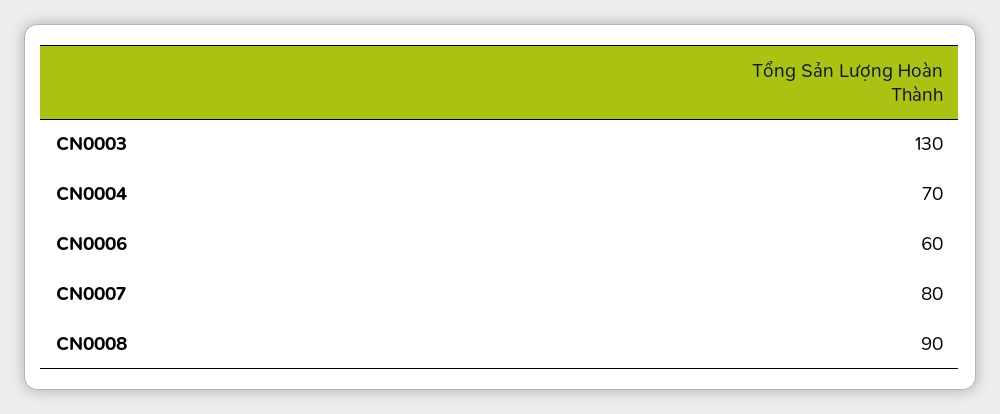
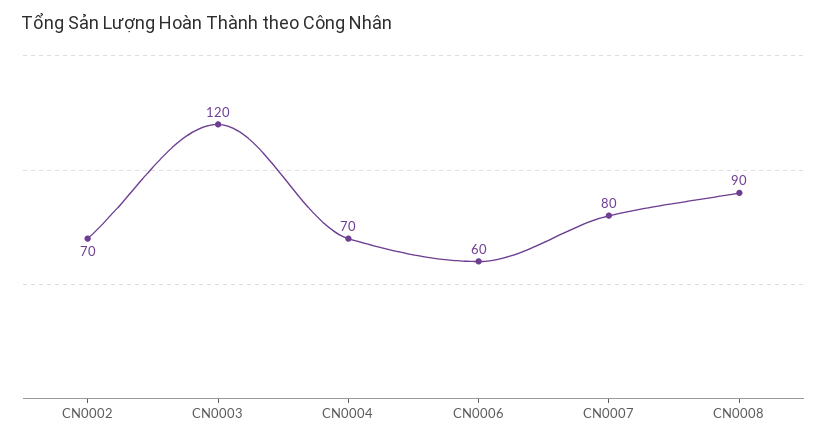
  {
-   "CN0003": 130,
+   "CN0003": 120,
    "CN0004": 70,
    "CN0006": 60,
    "CN0007": 80,
-   "CN0008": 90
+   "CN0008": 90,
+   "CN0002": 70
  }

